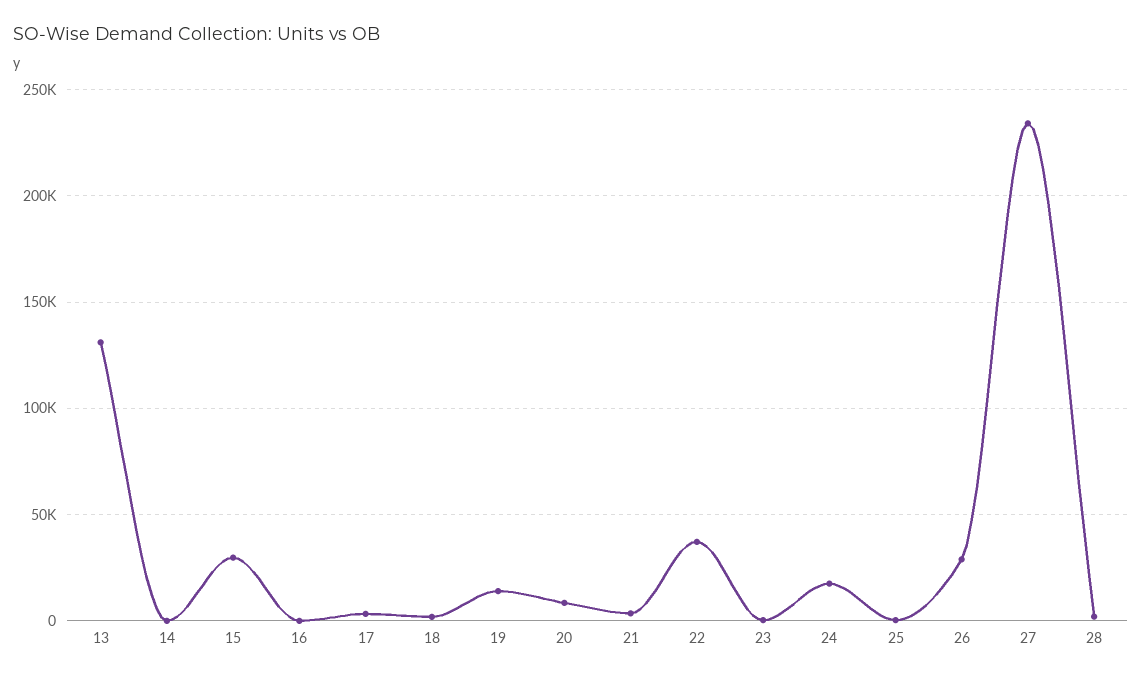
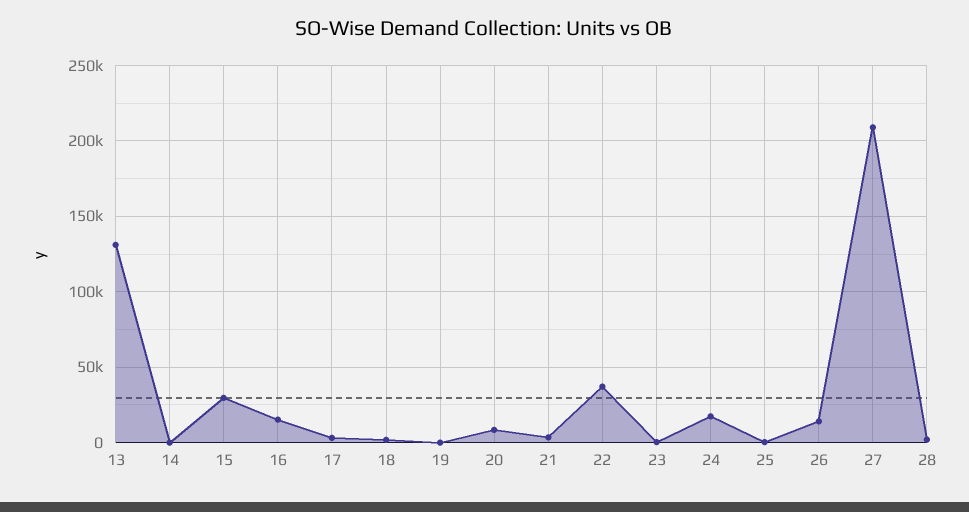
  {
    "13": 130000,
    "14": 0,
    "15": 30000,
-   "16": 0,
+   "16": 15000,
    "17": 5000,
    "18": 0,
-   "19": 15000,
+   "19": 0,
    "20": 10000,
    "21": 5000,
    "22": 35000,
    "23": 0,
    "24": 15000,
    "25": 0,
-   "26": 30000,
+   "26": 15000,
-   "27": 235000,
+   "27": 210000,
    "28": 0
  }

